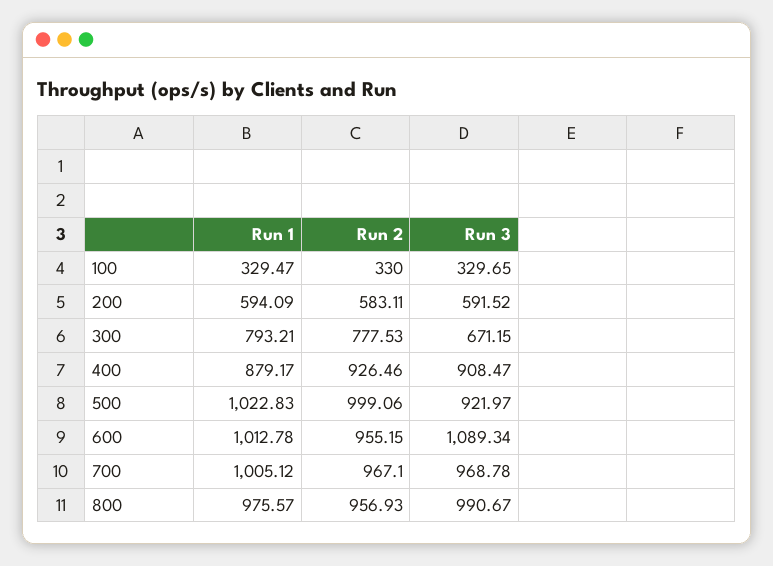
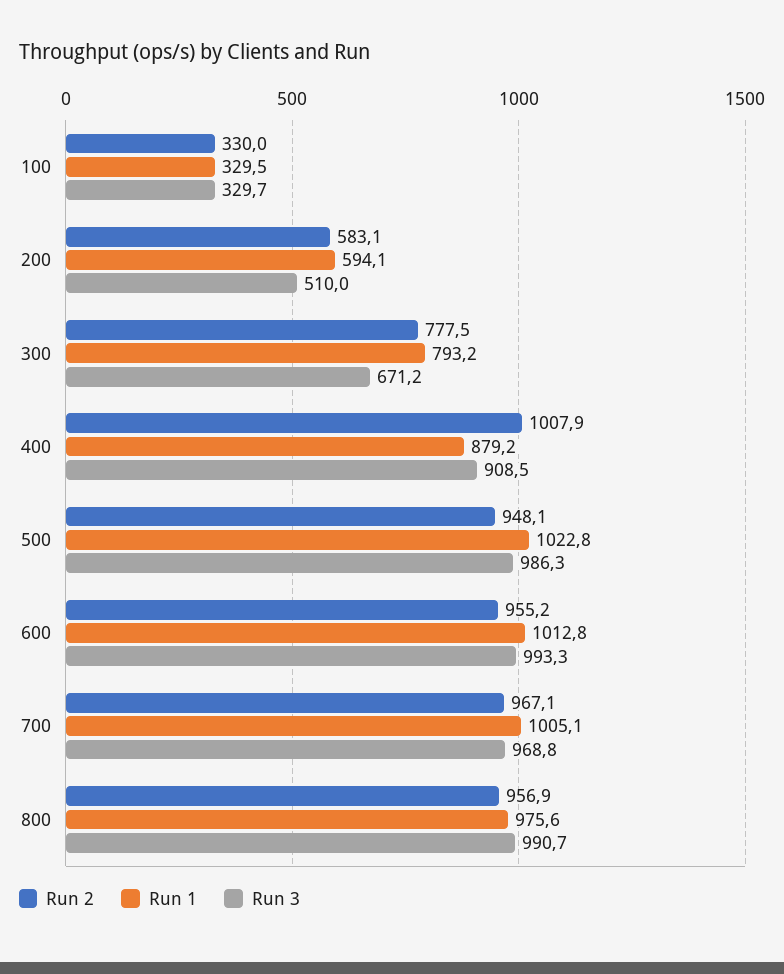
  {
    "Run 1": {
      "100": 329.47,
      "200": 594.09,
      "300": 793.21,
      "400": 879.17,
      "500": 1022.83,
      "600": 1012.78,
      "700": 1005.12,
      "800": 975.57
    },
    "Run 2": {
      "100": 330,
      "200": 583.11,
      "300": 777.53,
-     "400": 926.46,
+     "400": 1007.9,
-     "500": 999.06,
+     "500": 948.1,
      "600": 955.15,
      "700": 967.1,
      "800": 956.93
    },
    "Run 3": {
      "100": 329.65,
-     "200": 591.52,
+     "200": 510,
      "300": 671.15,
      "400": 908.47,
-     "500": 921.97,
+     "500": 986.3,
-     "600": 1089.34,
+     "600": 993.3,
      "700": 968.78,
      "800": 990.67
    }
  }

